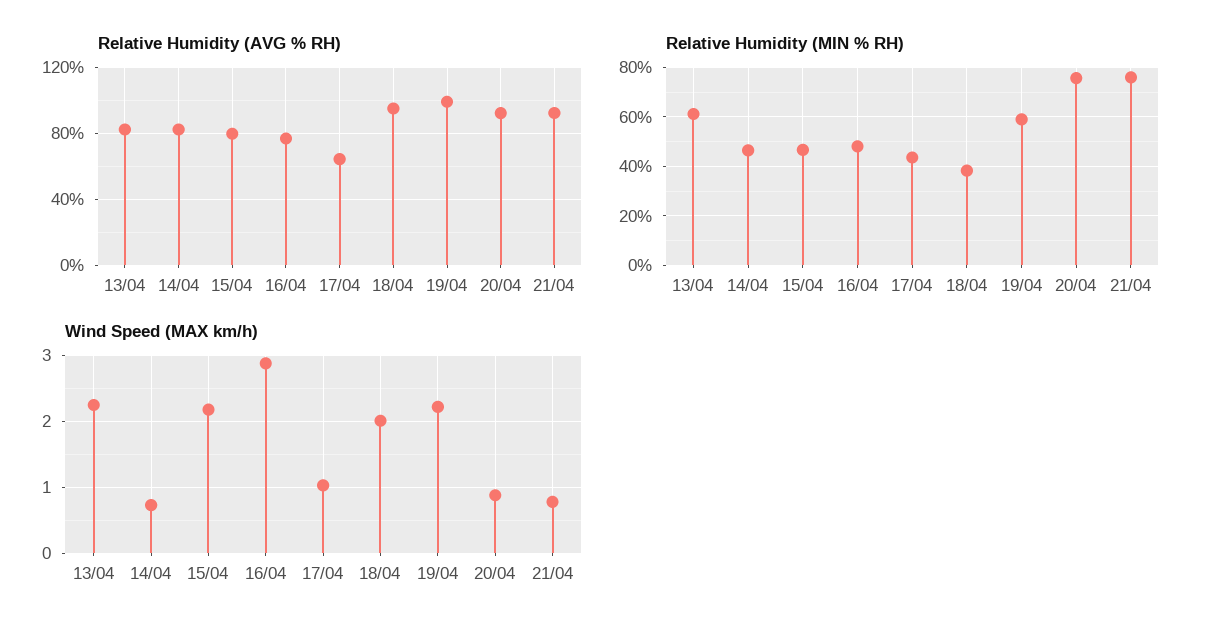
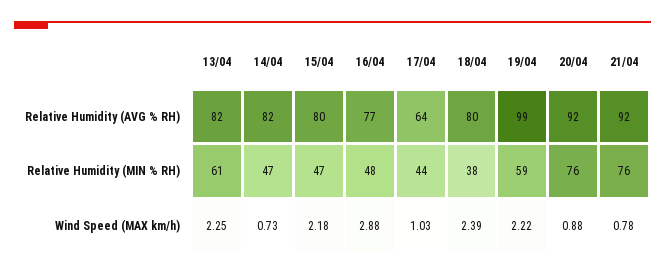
  {
    "Relative Humidity (AVG % RH)": {
      "13/04": 82,
      "14/04": 82,
      "15/04": 80,
      "16/04": 77,
      "17/04": 64,
-     "18/04": 95,
+     "18/04": 80,
      "19/04": 99,
      "20/04": 92,
      "21/04": 92
    },
    "Relative Humidity (MIN % RH)": {
      "13/04": 61,
      "14/04": 47,
      "15/04": 47,
      "16/04": 48,
      "17/04": 44,
      "18/04": 38,
      "19/04": 59,
      "20/04": 76,
      "21/04": 76
    },
    "Wind Speed (MAX km/h)": {
      "13/04": 2.25,
      "14/04": 0.73,
      "15/04": 2.18,
      "16/04": 2.88,
      "17/04": 1.03,
-     "18/04": 2,
+     "18/04": 2.39,
      "19/04": 2.22,
      "20/04": 0.88,
      "21/04": 0.78
    }
  }

